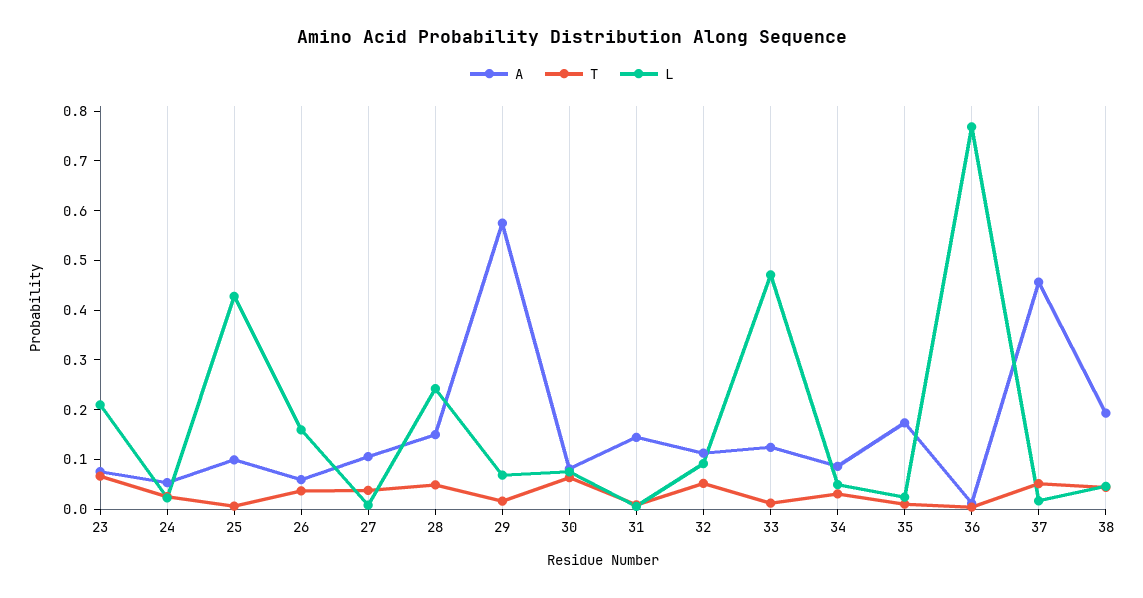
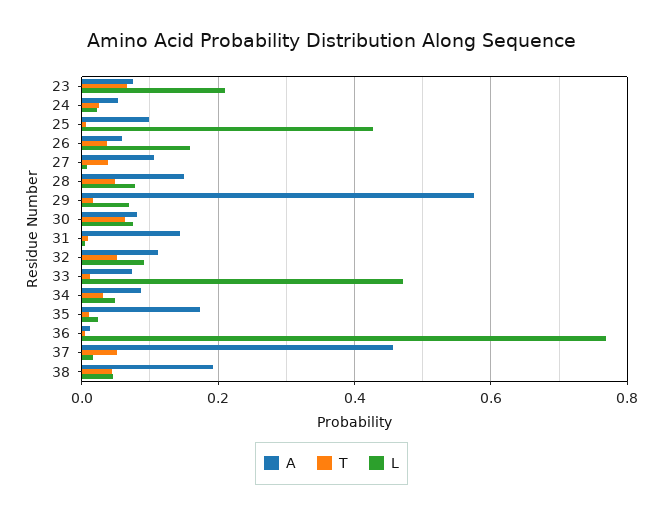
  {
    "A": {
      "23": 0.08,
      "24": 0.06,
      "25": 0.1,
      "26": 0.06,
      "27": 0.1,
      "28": 0.14,
      "29": 0.58,
      "30": 0.08,
      "31": 0.14,
      "32": 0.12,
-     "33": 0.12,
+     "33": 0.08,
      "34": 0.08,
      "35": 0.18,
      "36": 0.02,
      "37": 0.46,
      "38": 0.2
    },
    "T": {
      "23": 0.06,
      "24": 0.02,
      "25": 0,
      "26": 0.04,
      "27": 0.04,
      "28": 0.04,
      "29": 0.02,
      "30": 0.06,
      "31": 0,
      "32": 0.06,
      "33": 0.02,
      "34": 0.04,
      "35": 0.02,
      "36": 0,
      "37": 0.06,
      "38": 0.04
    },
    "L": {
      "23": 0.2,
      "24": 0.02,
      "25": 0.42,
      "26": 0.16,
      "27": 0,
-     "28": 0.24,
+     "28": 0.08,
      "29": 0.06,
      "30": 0.08,
      "31": 0,
      "32": 0.1,
      "33": 0.48,
      "34": 0.04,
      "35": 0.02,
      "36": 0.76,
      "37": 0.02,
      "38": 0.04
    }
  }

